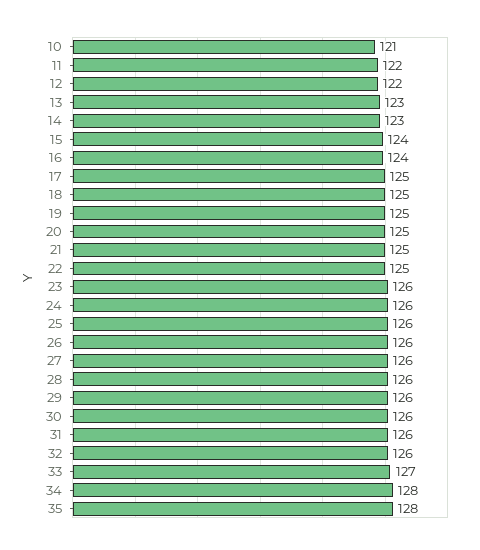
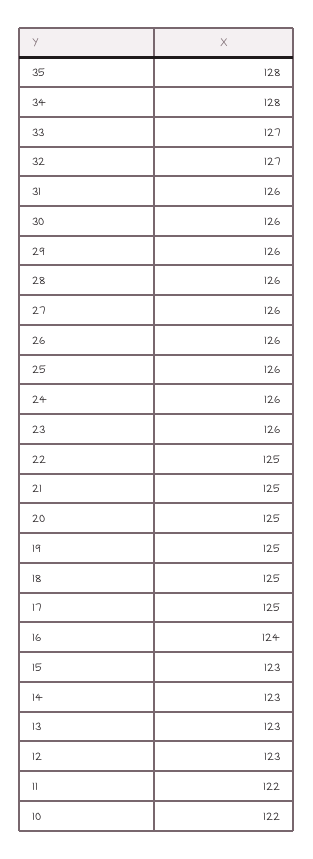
  {
-   "10": 121,
+   "10": 122,
    "11": 122,
-   "12": 122,
+   "12": 123,
    "13": 123,
    "14": 123,
-   "15": 124,
+   "15": 123,
    "16": 124,
    "17": 125,
    "18": 125,
    "19": 125,
    "20": 125,
    "21": 125,
    "22": 125,
    "23": 126,
    "24": 126,
    "25": 126,
    "26": 126,
    "27": 126,
    "28": 126,
    "29": 126,
    "30": 126,
    "31": 126,
-   "32": 126,
+   "32": 127,
    "33": 127,
    "34": 128,
    "35": 128
  }

